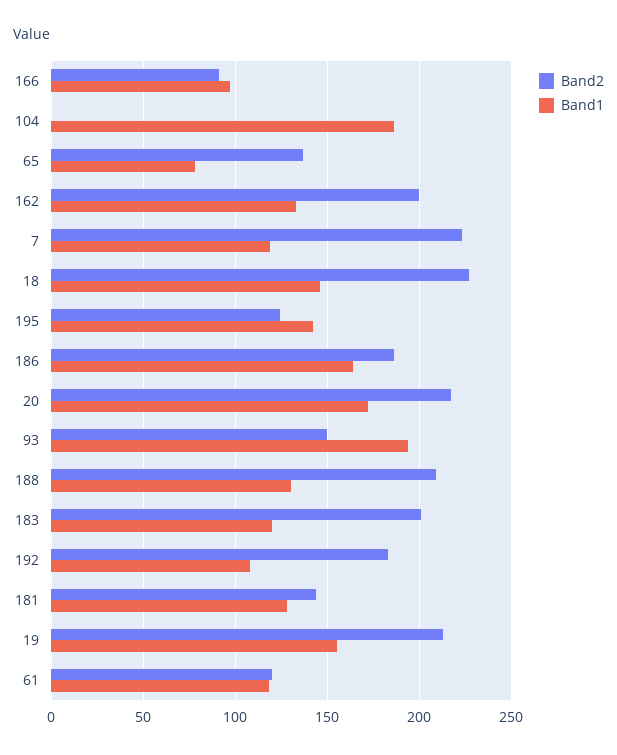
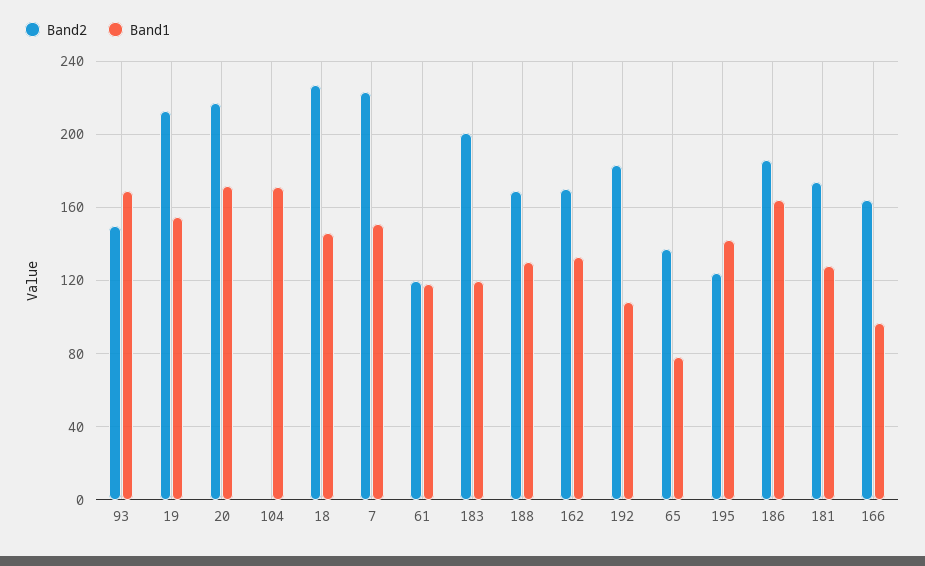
  {
    "Band2": {
-     "166": 90,
+     "166": 165,
      "104": 0,
      "65": 135,
-     "162": 200,
+     "162": 170,
      "7": 225,
      "18": 225,
      "195": 125,
      "186": 185,
      "20": 215,
      "93": 150,
-     "188": 210,
+     "188": 170,
      "183": 200,
      "192": 185,
-     "181": 145,
+     "181": 175,
      "19": 215,
      "61": 120
    },
    "Band1": {
      "166": 95,
-     "104": 185,
+     "104": 170,
      "65": 80,
      "162": 135,
-     "7": 120,
+     "7": 150,
      "18": 145,
      "195": 140,
      "186": 165,
      "20": 170,
-     "93": 195,
+     "93": 170,
      "188": 130,
      "183": 120,
      "192": 110,
      "181": 130,
      "19": 155,
      "61": 120
    }
  }

